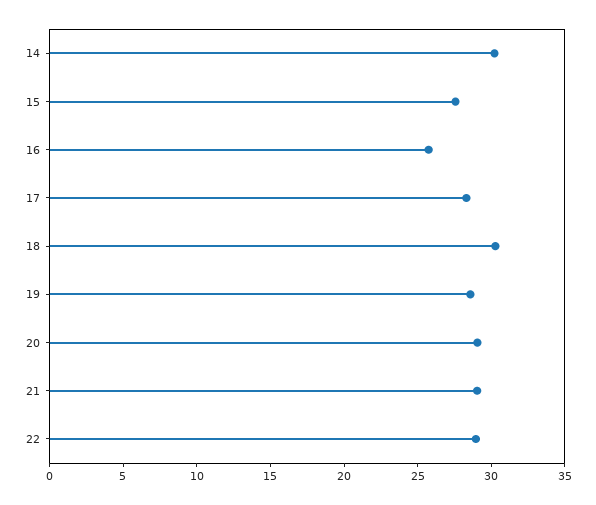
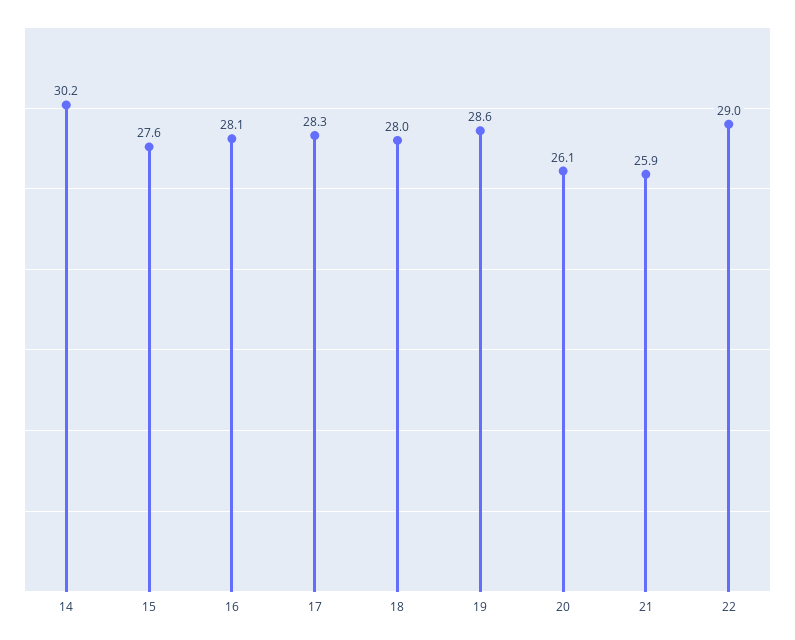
  {
    "14": 30.2,
    "15": 27.6,
-   "16": 26,
+   "16": 28.1,
    "17": 28.3,
-   "18": 30,
+   "18": 28,
    "19": 28.6,
-   "20": 29,
+   "20": 26.1,
-   "21": 29,
+   "21": 25.9,
    "22": 29
  }

